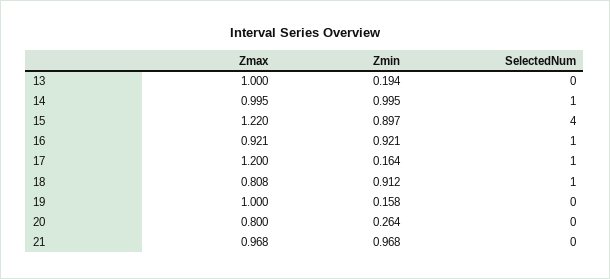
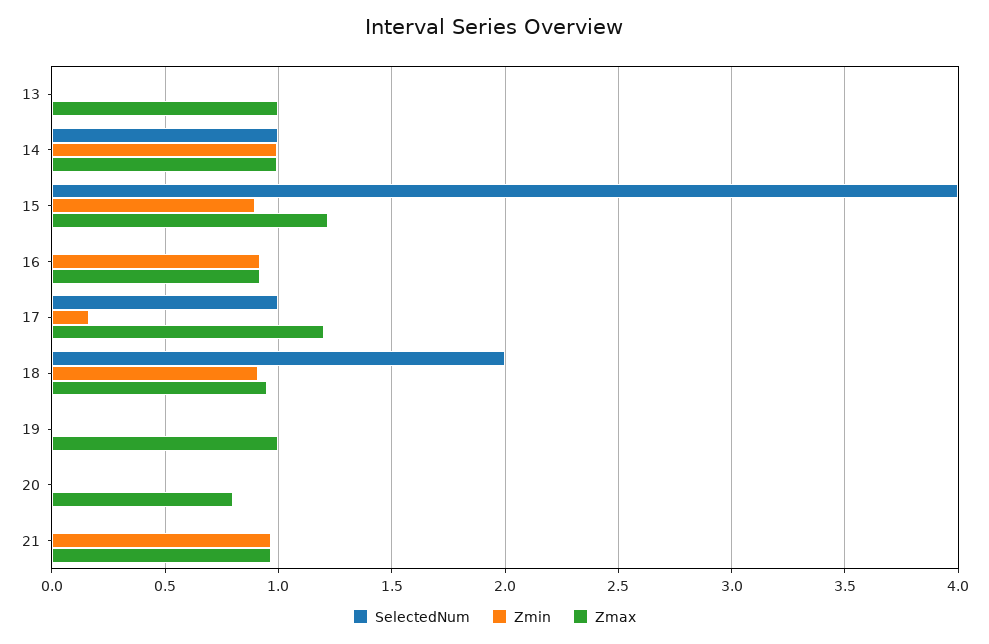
  {
    "Zmax": {
      "13": 1,
      "14": 0.995,
      "15": 1.22,
      "16": 0.921,
      "17": 1.2,
-     "18": 0.808,
+     "18": 0.95,
      "19": 1,
      "20": 0.8,
      "21": 0.968
    },
    "Zmin": {
-     "13": 0.194,
+     "13": 0,
      "14": 0.995,
      "15": 0.897,
      "16": 0.921,
      "17": 0.164,
      "18": 0.912,
-     "19": 0.158,
+     "19": 0,
-     "20": 0.264,
+     "20": 0,
      "21": 0.968
    },
    "SelectedNum": {
      "13": 0,
      "14": 1,
      "15": 4,
-     "16": 1,
+     "16": 0,
      "17": 1,
-     "18": 1,
+     "18": 2,
      "19": 0,
      "20": 0,
      "21": 0
    }
  }

